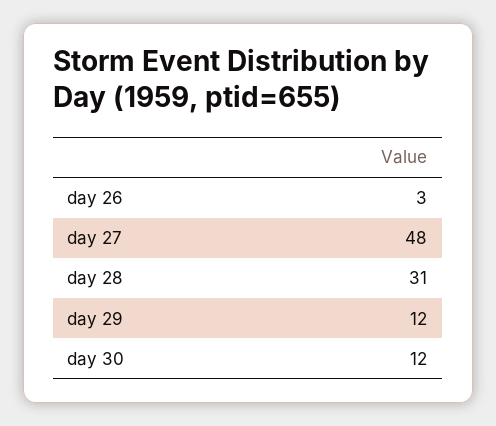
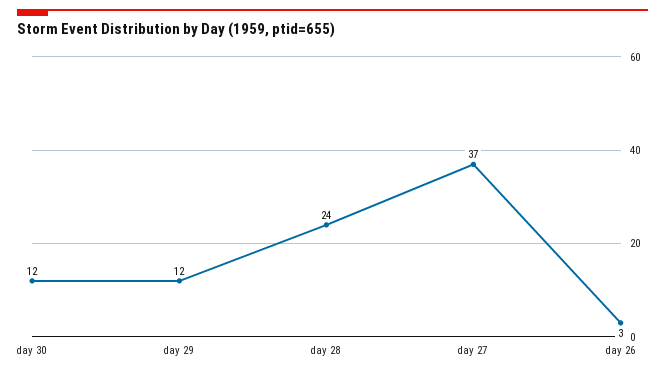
  {
    "day 26": 3,
-   "day 27": 48,
+   "day 27": 37,
-   "day 28": 31,
+   "day 28": 24,
    "day 29": 12,
    "day 30": 12
  }

